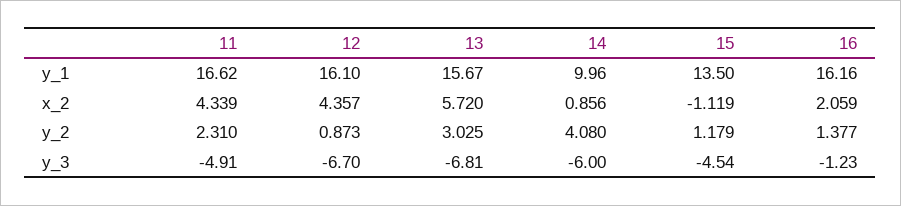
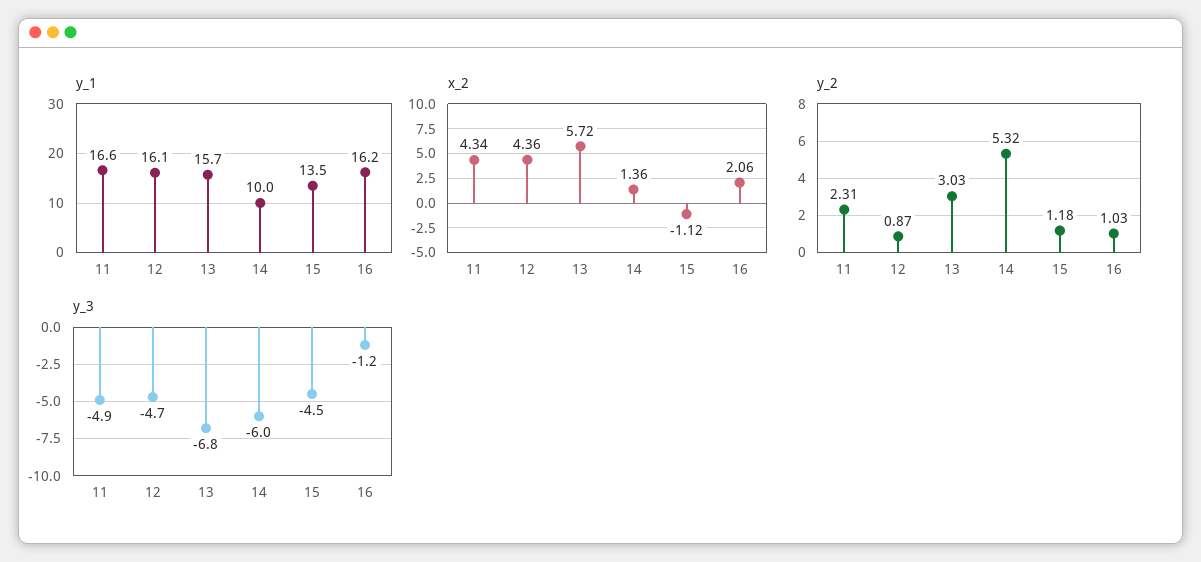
  {
    "y_1": {
      "11": 16.62,
      "12": 16.1,
      "13": 15.67,
      "14": 9.96,
      "15": 13.5,
      "16": 16.16
    },
    "x_2": {
      "11": 4.339,
      "12": 4.357,
      "13": 5.72,
-     "14": 0.856,
+     "14": 1.36,
      "15": -1.119,
      "16": 2.059
    },
    "y_2": {
      "11": 2.31,
      "12": 0.873,
      "13": 3.025,
-     "14": 4.08,
+     "14": 5.32,
      "15": 1.179,
-     "16": 1.377
+     "16": 1.03
    },
    "y_3": {
      "11": -4.91,
-     "12": -6.7,
+     "12": -4.7,
      "13": -6.81,
      "14": -6,
      "15": -4.54,
      "16": -1.23
    }
  }

